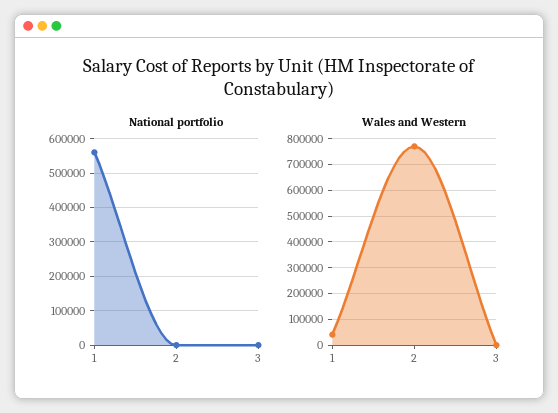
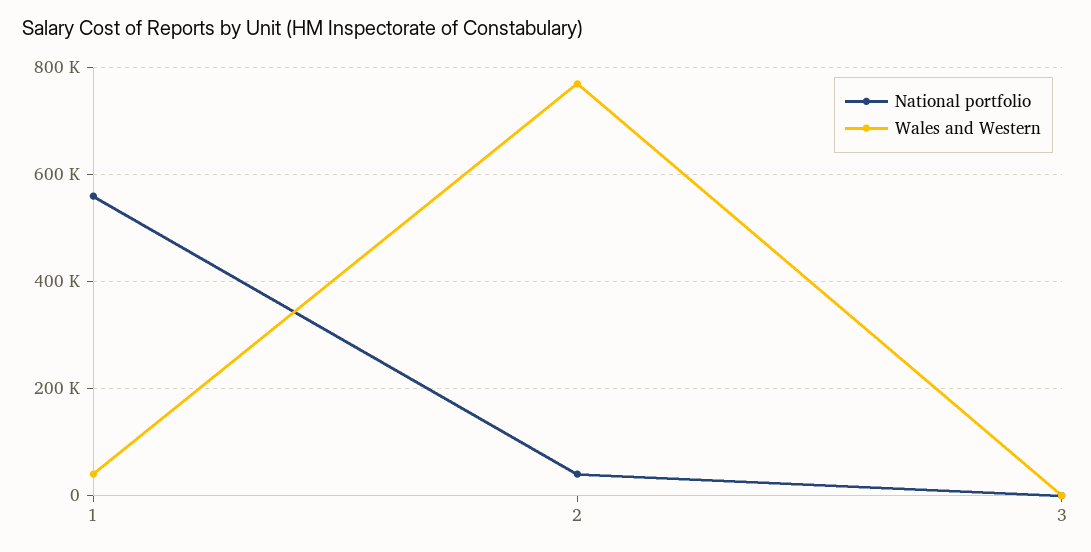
  {
    "National portfolio": {
      "1": 560000,
-     "2": 0,
+     "2": 40000,
      "3": 0
    },
    "Wales and Western": {
      "1": 40000,
      "2": 780000,
      "3": 0
    }
  }

